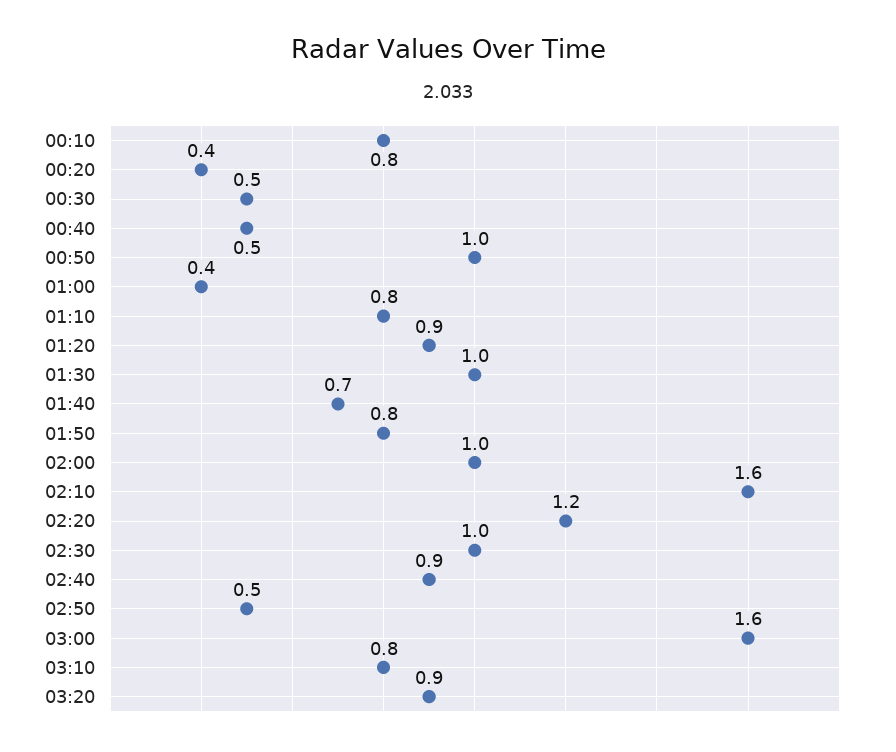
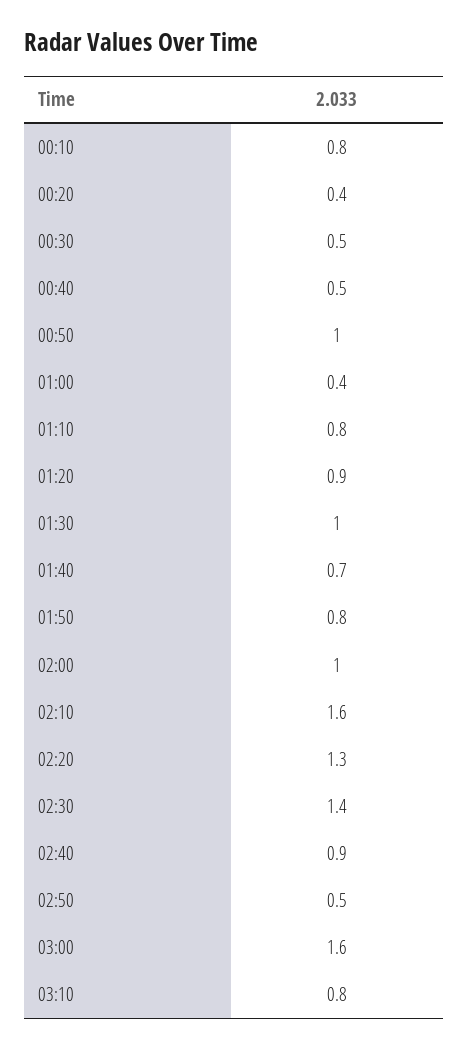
  {
    "00:10": 0.8,
    "00:20": 0.4,
    "00:30": 0.5,
    "00:40": 0.5,
    "00:50": 1,
    "01:00": 0.4,
    "01:10": 0.8,
    "01:20": 0.9,
    "01:30": 1,
    "01:40": 0.7,
    "01:50": 0.8,
    "02:00": 1,
    "02:10": 1.6,
-   "02:20": 1.2,
+   "02:20": 1.3,
-   "02:30": 1,
+   "02:30": 1.4,
    "02:40": 0.9,
    "02:50": 0.5,
    "03:00": 1.6,
-   "03:10": 0.8,
+   "03:10": 0.8
-   "03:20": 0.9
  }

